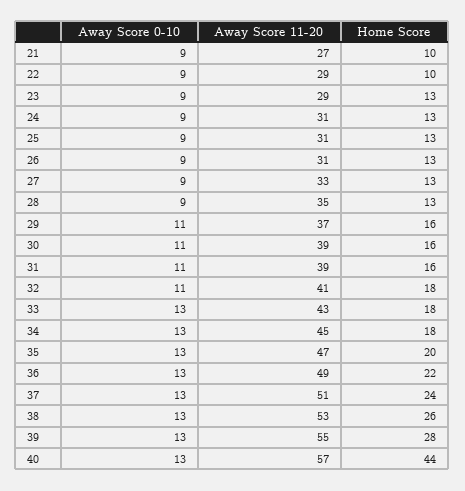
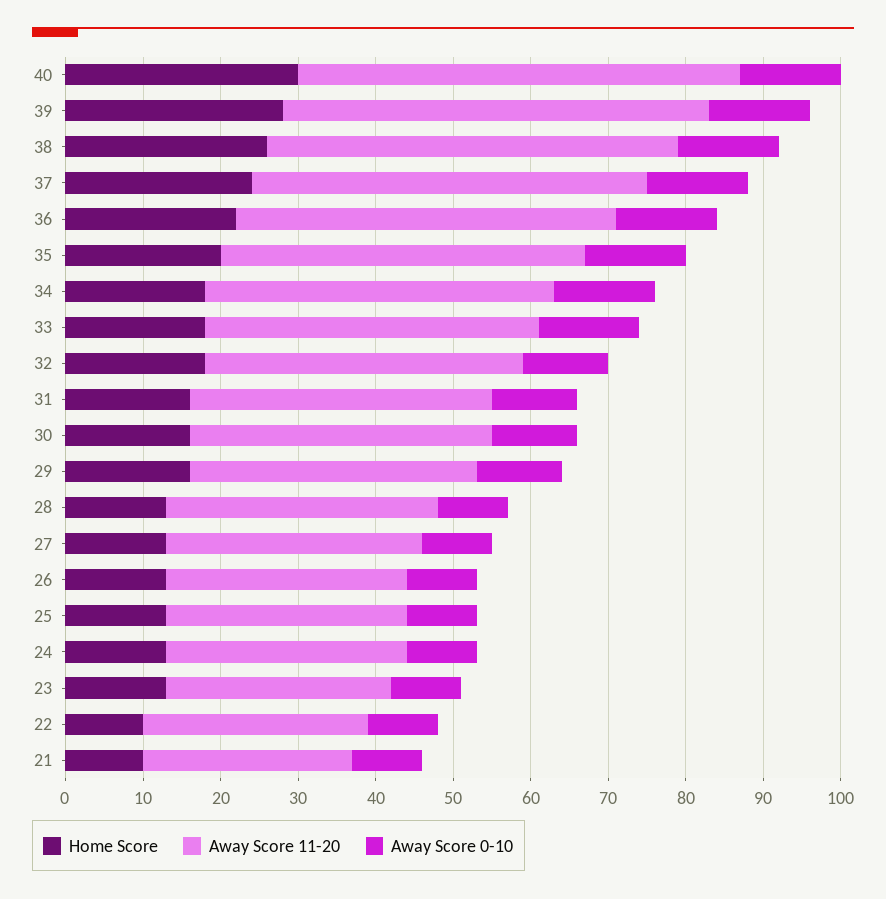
  {
    "Away Score 0-10": {
      "21": 9,
      "22": 9,
      "23": 9,
      "24": 9,
      "25": 9,
      "26": 9,
      "27": 9,
      "28": 9,
      "29": 11,
      "30": 11,
      "31": 11,
      "32": 11,
      "33": 13,
      "34": 13,
      "35": 13,
      "36": 13,
      "37": 13,
      "38": 13,
      "39": 13,
      "40": 13
    },
    "Away Score 11-20": {
      "21": 27,
      "22": 29,
      "23": 29,
      "24": 31,
      "25": 31,
      "26": 31,
      "27": 33,
      "28": 35,
      "29": 37,
      "30": 39,
      "31": 39,
      "32": 41,
      "33": 43,
      "34": 45,
      "35": 47,
      "36": 49,
      "37": 51,
      "38": 53,
      "39": 55,
      "40": 57
    },
    "Home Score": {
      "21": 10,
      "22": 10,
      "23": 13,
      "24": 13,
      "25": 13,
      "26": 13,
      "27": 13,
      "28": 13,
      "29": 16,
      "30": 16,
      "31": 16,
      "32": 18,
      "33": 18,
      "34": 18,
      "35": 20,
      "36": 22,
      "37": 24,
      "38": 26,
      "39": 28,
-     "40": 44
+     "40": 30
    }
  }

